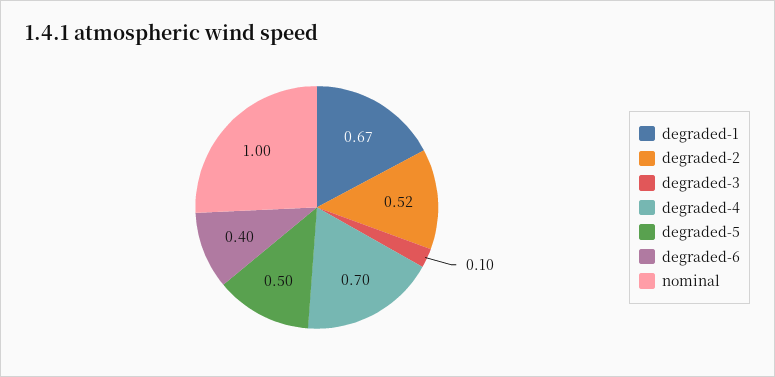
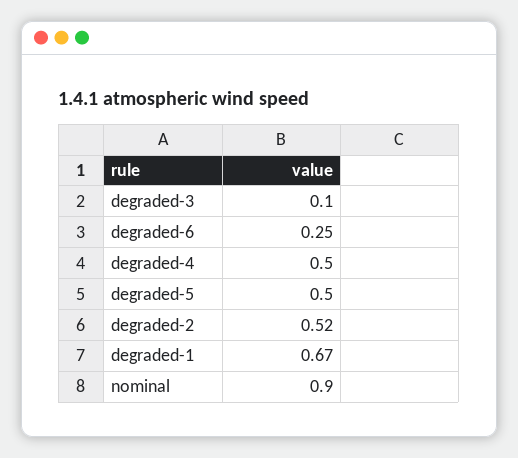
  {
    "degraded-1": 0.67,
    "degraded-2": 0.52,
    "degraded-3": 0.1,
-   "degraded-4": 0.7,
+   "degraded-4": 0.5,
    "degraded-5": 0.5,
-   "degraded-6": 0.4,
+   "degraded-6": 0.25,
-   "nominal": 1
+   "nominal": 0.9
  }

